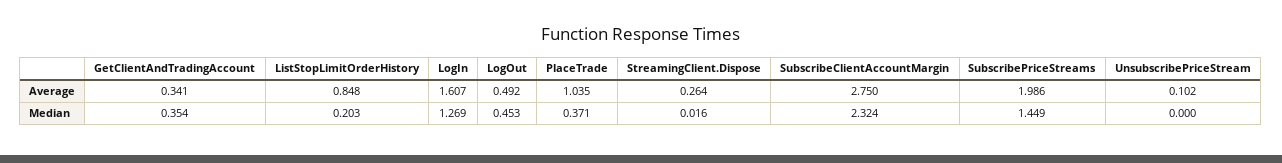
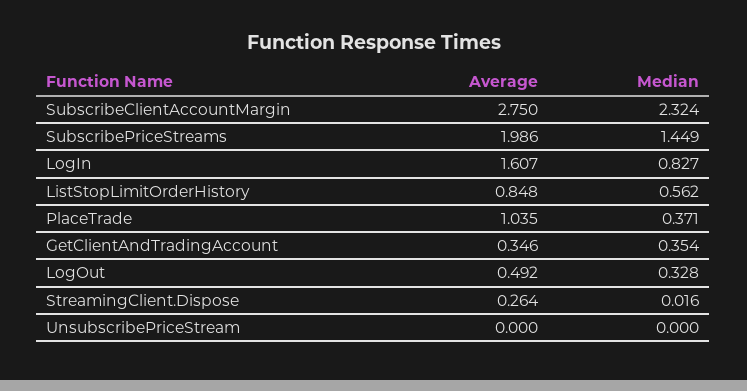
  {
    "GetClientAndTradingAccount": {
-     "Average": 0.341,
+     "Average": 0.346,
      "Median": 0.354
    },
    "ListStopLimitOrderHistory": {
      "Average": 0.848,
-     "Median": 0.203
+     "Median": 0.562
    },
    "LogIn": {
      "Average": 1.607,
-     "Median": 1.269
+     "Median": 0.827
    },
    "LogOut": {
      "Average": 0.492,
-     "Median": 0.453
+     "Median": 0.328
    },
    "PlaceTrade": {
      "Average": 1.035,
      "Median": 0.371
    },
    "StreamingClient.Dispose": {
      "Average": 0.264,
      "Median": 0.016
    },
    "SubscribeClientAccountMargin": {
      "Average": 2.75,
      "Median": 2.324
    },
    "SubscribePriceStreams": {
      "Average": 1.986,
      "Median": 1.449
    },
    "UnsubscribePriceStream": {
-     "Average": 0.102,
+     "Average": 0,
      "Median": 0
    }
  }

